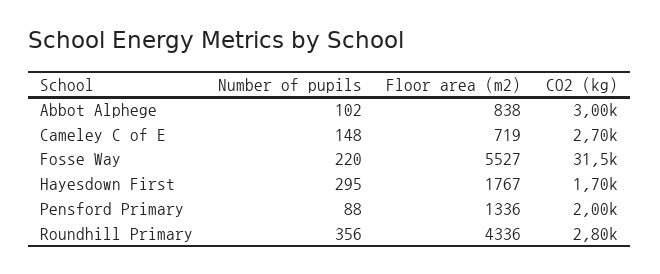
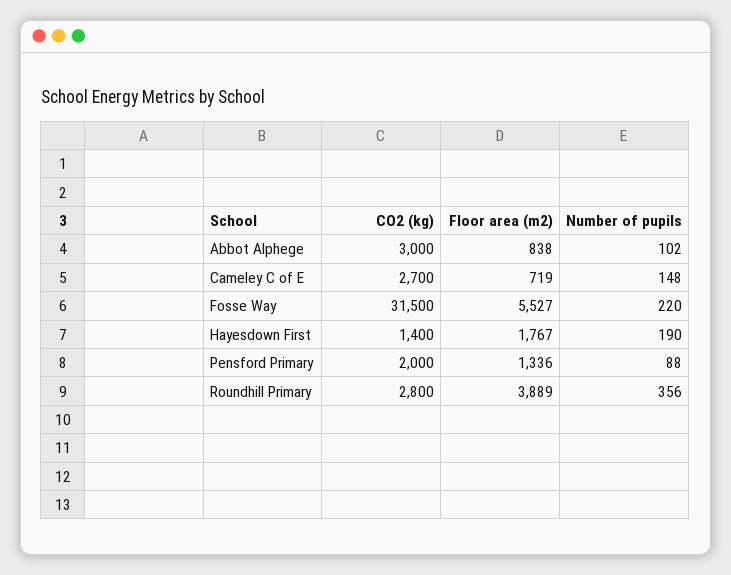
  {
    "Number of pupils": {
      "Abbot Alphege": 102,
      "Cameley C of E": 148,
      "Fosse Way": 220,
-     "Hayesdown First": 295,
+     "Hayesdown First": 190,
      "Pensford Primary": 88,
      "Roundhill Primary": 356
    },
    "Floor area (m2)": {
      "Abbot Alphege": 838,
      "Cameley C of E": 719,
      "Fosse Way": 5527,
      "Hayesdown First": 1767,
      "Pensford Primary": 1336,
-     "Roundhill Primary": 4336
+     "Roundhill Primary": 3889
    },
    "CO2 (kg)": {
      "Abbot Alphege": 3000,
      "Cameley C of E": 2700,
      "Fosse Way": 31500,
-     "Hayesdown First": 1700,
+     "Hayesdown First": 1400,
      "Pensford Primary": 2000,
      "Roundhill Primary": 2800
    }
  }

